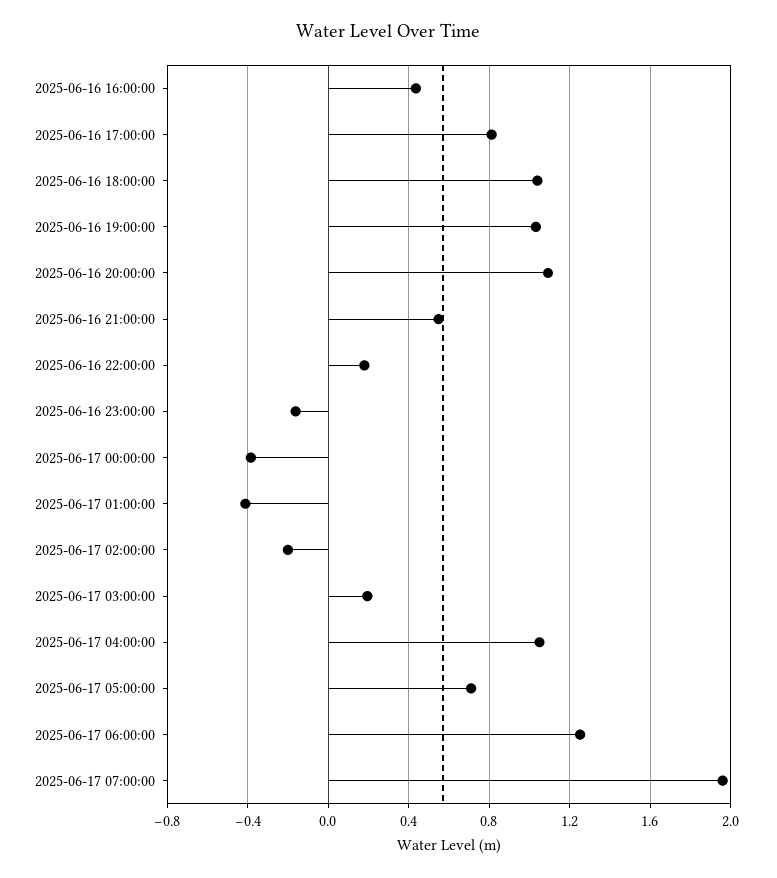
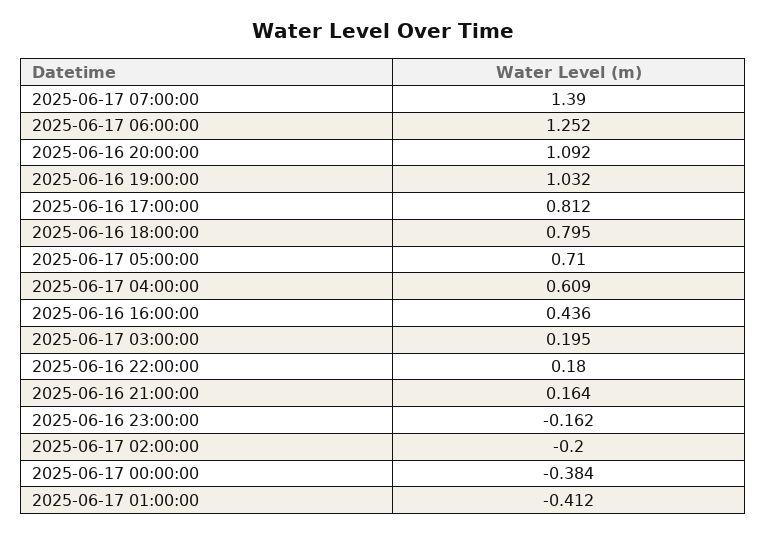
  {
    "2025-06-16 16:00:00": 0.436,
    "2025-06-16 17:00:00": 0.812,
-   "2025-06-16 18:00:00": 1.05,
+   "2025-06-16 18:00:00": 0.795,
    "2025-06-16 19:00:00": 1.032,
    "2025-06-16 20:00:00": 1.092,
-   "2025-06-16 21:00:00": 0.55,
+   "2025-06-16 21:00:00": 0.164,
    "2025-06-16 22:00:00": 0.18,
    "2025-06-16 23:00:00": -0.162,
    "2025-06-17 00:00:00": -0.384,
    "2025-06-17 01:00:00": -0.412,
    "2025-06-17 02:00:00": -0.2,
    "2025-06-17 03:00:00": 0.195,
-   "2025-06-17 04:00:00": 1.05,
+   "2025-06-17 04:00:00": 0.609,
    "2025-06-17 05:00:00": 0.71,
    "2025-06-17 06:00:00": 1.252,
-   "2025-06-17 07:00:00": 1.95
+   "2025-06-17 07:00:00": 1.39
  }

